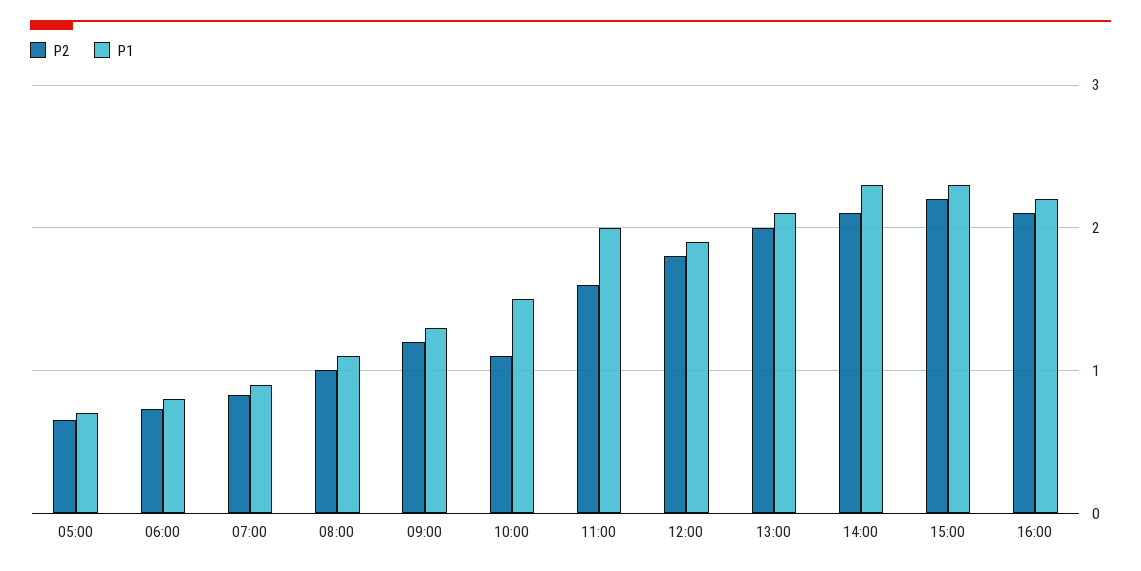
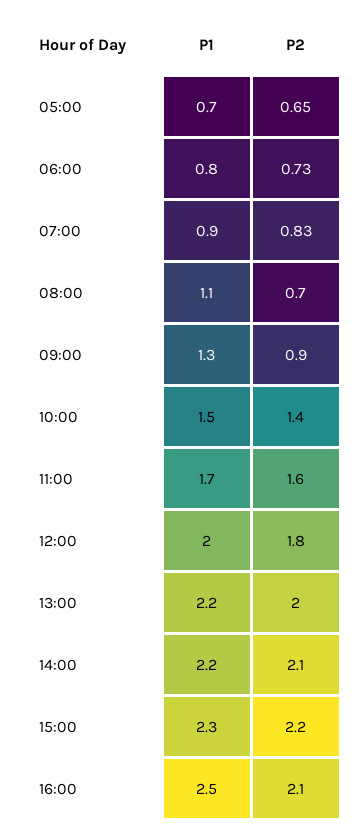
  {
    "P2": {
      "05:00": 0.65,
      "06:00": 0.73,
      "07:00": 0.83,
-     "08:00": 1,
+     "08:00": 0.7,
-     "09:00": 1.2,
+     "09:00": 0.9,
-     "10:00": 1.1,
+     "10:00": 1.4,
      "11:00": 1.6,
      "12:00": 1.8,
      "13:00": 2,
      "14:00": 2.1,
      "15:00": 2.2,
      "16:00": 2.1
    },
    "P1": {
      "05:00": 0.7,
      "06:00": 0.8,
      "07:00": 0.9,
      "08:00": 1.1,
      "09:00": 1.3,
      "10:00": 1.5,
-     "11:00": 2,
+     "11:00": 1.7,
-     "12:00": 1.9,
+     "12:00": 2,
-     "13:00": 2.1,
+     "13:00": 2.2,
-     "14:00": 2.3,
+     "14:00": 2.2,
      "15:00": 2.3,
-     "16:00": 2.2
+     "16:00": 2.5
    }
  }

